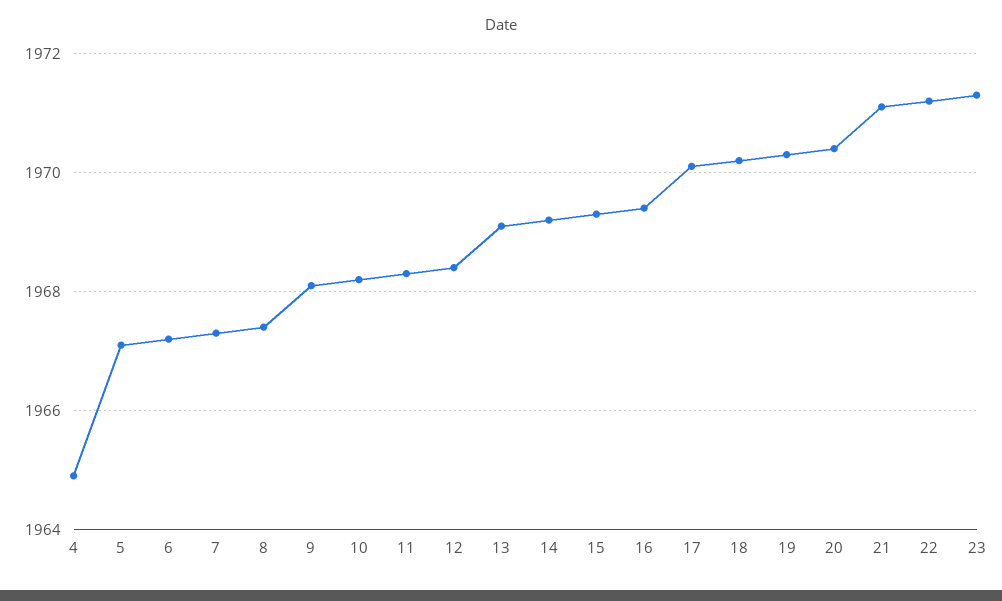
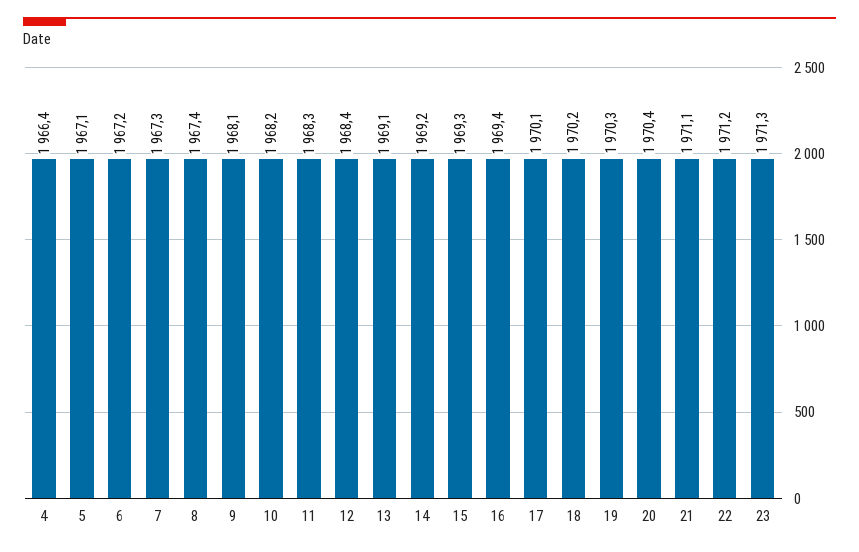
  {
-   "4": 1965,
+   "4": 1966.4,
    "5": 1967.1,
    "6": 1967.2,
    "7": 1967.3,
    "8": 1967.4,
    "9": 1968.1,
    "10": 1968.2,
    "11": 1968.3,
    "12": 1968.4,
    "13": 1969.1,
    "14": 1969.2,
    "15": 1969.3,
    "16": 1969.4,
    "17": 1970.1,
    "18": 1970.2,
    "19": 1970.3,
    "20": 1970.4,
    "21": 1971.1,
    "22": 1971.2,
    "23": 1971.3
  }

